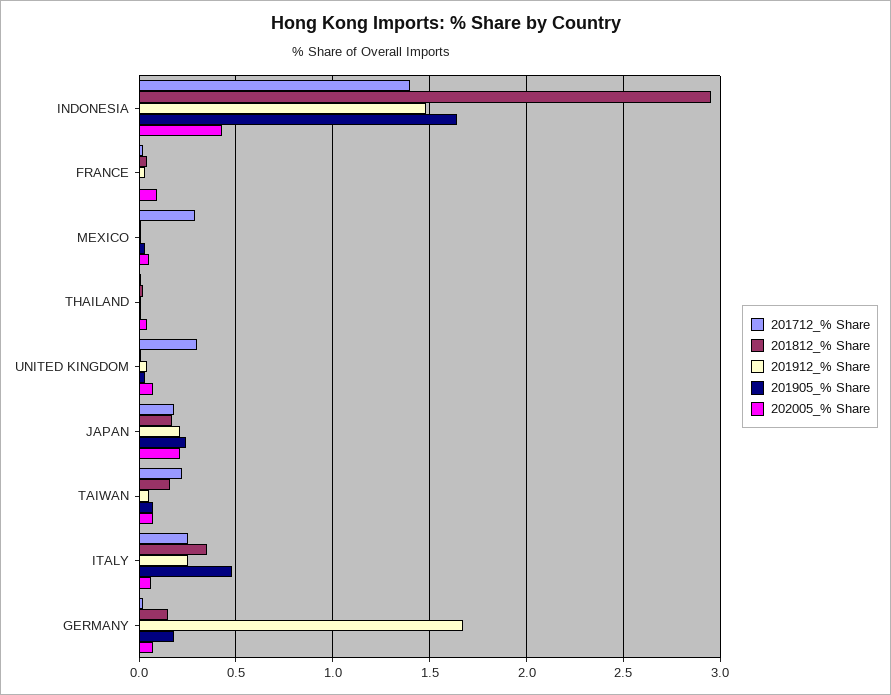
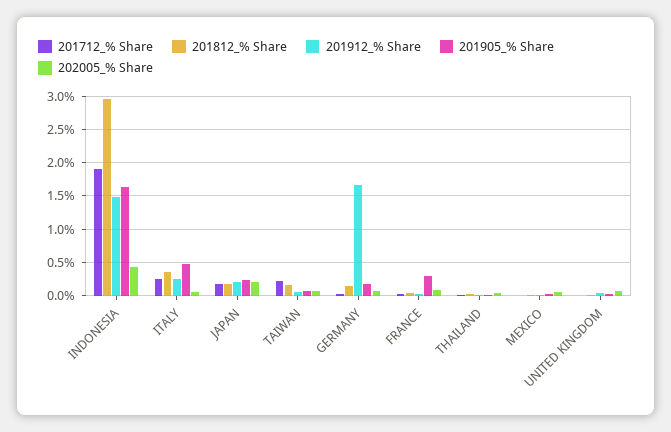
  {
    "201712_% Share": {
-     "INDONESIA": 1.4,
+     "INDONESIA": 1.9,
      "FRANCE": 0,
-     "MEXICO": 0.3,
+     "MEXICO": 0,
      "THAILAND": 0,
-     "UNITED KINGDOM": 0.3,
+     "UNITED KINGDOM": 0,
      "JAPAN": 0.2,
      "TAIWAN": 0.2,
      "ITALY": 0.25,
      "GERMANY": 0
    },
    "201812_% Share": {
      "INDONESIA": 2.95,
      "FRANCE": 0.05,
      "MEXICO": 0,
      "THAILAND": 0,
      "UNITED KINGDOM": 0,
      "JAPAN": 0.15,
      "TAIWAN": 0.15,
      "ITALY": 0.35,
      "GERMANY": 0.15
    },
    "201912_% Share": {
      "INDONESIA": 1.5,
      "FRANCE": 0.05,
      "MEXICO": 0,
      "THAILAND": 0,
      "UNITED KINGDOM": 0.05,
      "JAPAN": 0.2,
      "TAIWAN": 0.05,
      "ITALY": 0.25,
      "GERMANY": 1.65
    },
    "201905_% Share": {
      "INDONESIA": 1.65,
-     "FRANCE": 0,
+     "FRANCE": 0.3,
      "MEXICO": 0.05,
      "THAILAND": 0,
      "UNITED KINGDOM": 0.05,
      "JAPAN": 0.25,
      "TAIWAN": 0.05,
      "ITALY": 0.5,
      "GERMANY": 0.2
    },
    "202005_% Share": {
      "INDONESIA": 0.45,
      "FRANCE": 0.1,
      "MEXICO": 0.05,
      "THAILAND": 0.05,
      "UNITED KINGDOM": 0.05,
      "JAPAN": 0.2,
      "TAIWAN": 0.05,
      "ITALY": 0.05,
      "GERMANY": 0.05
    }
  }

